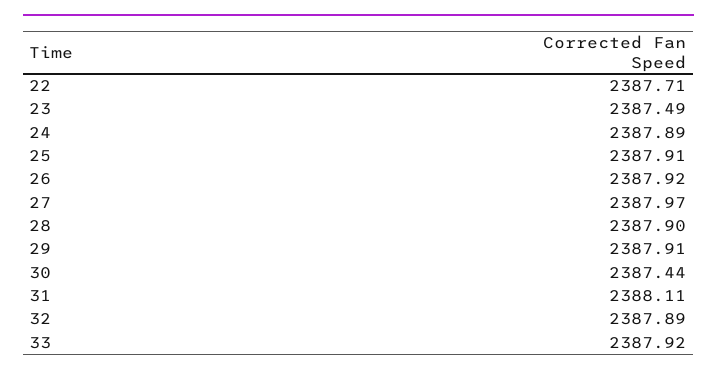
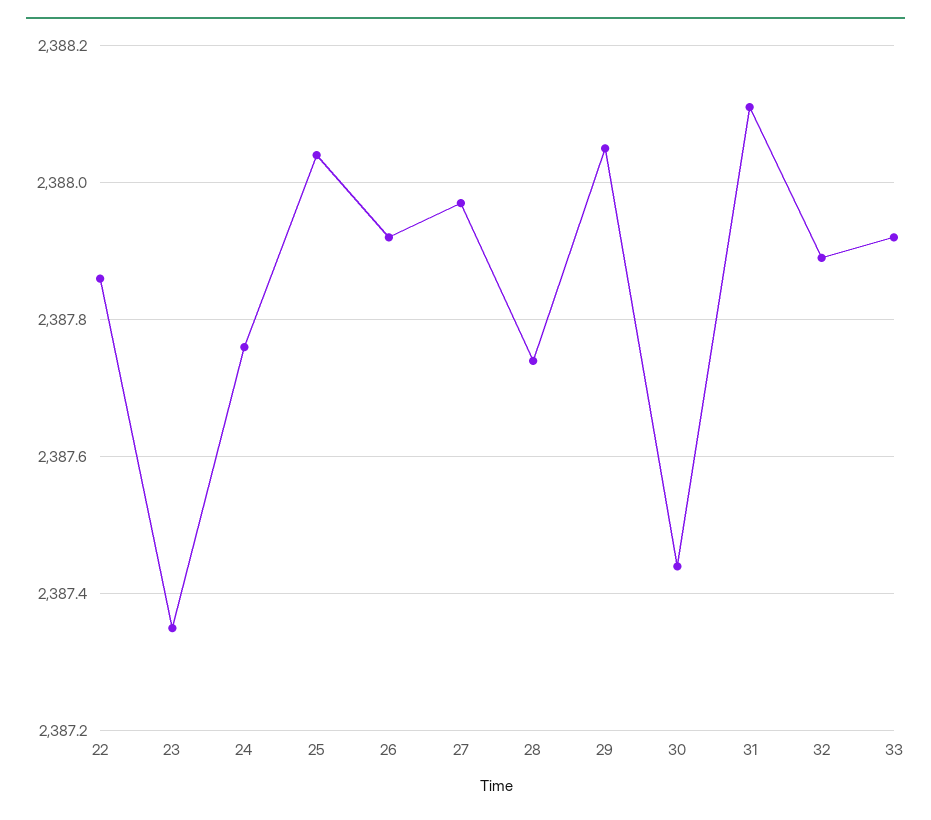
  {
-   "22": 2387.71,
+   "22": 2387.85,
-   "23": 2387.49,
+   "23": 2387.35,
-   "24": 2387.89,
+   "24": 2387.75,
-   "25": 2387.91,
+   "25": 2388.05,
    "26": 2387.92,
    "27": 2387.97,
-   "28": 2387.9,
+   "28": 2387.75,
-   "29": 2387.91,
+   "29": 2388.05,
    "30": 2387.44,
    "31": 2388.11,
    "32": 2387.89,
    "33": 2387.92
  }

